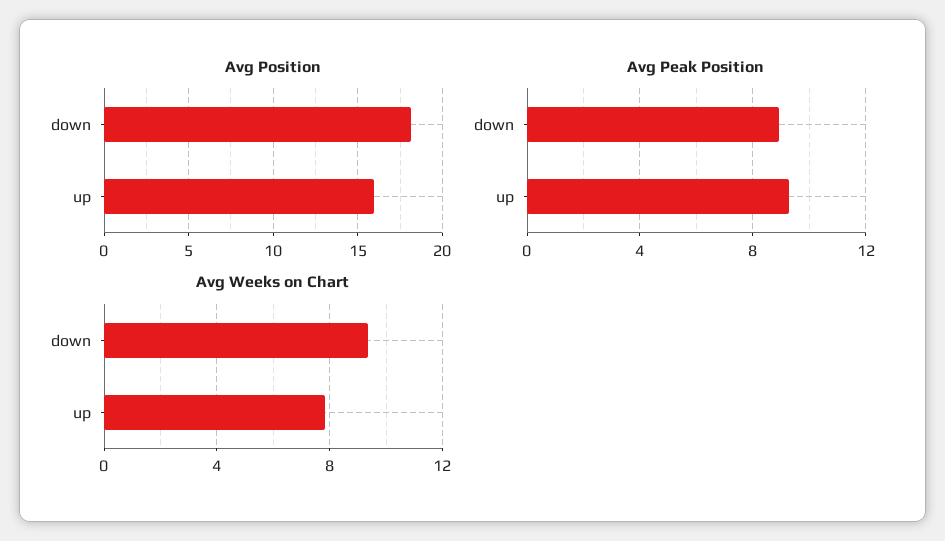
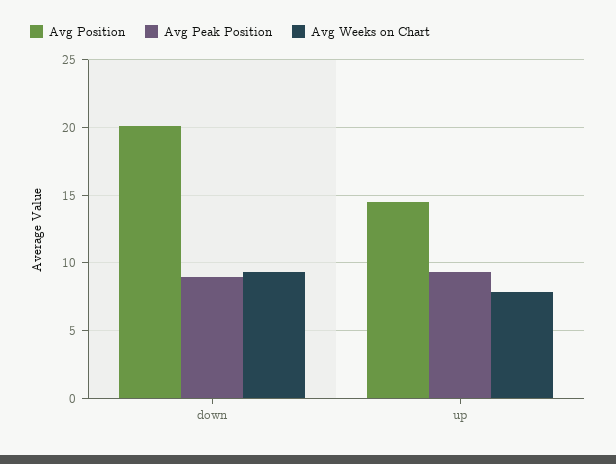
  {
    "Avg Position": {
-     "down": 18,
+     "down": 20,
-     "up": 16
+     "up": 14.5
    },
    "Avg Peak Position": {
      "down": 9,
      "up": 9.5
    },
    "Avg Weeks on Chart": {
      "down": 9.5,
      "up": 8
    }
  }

